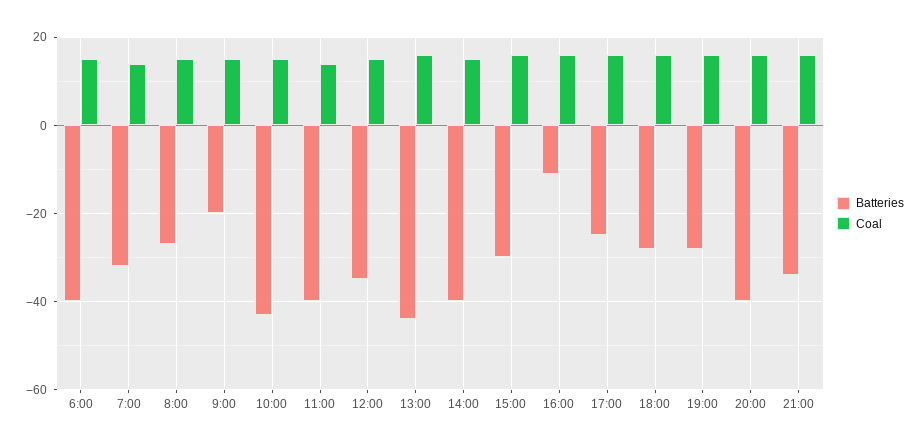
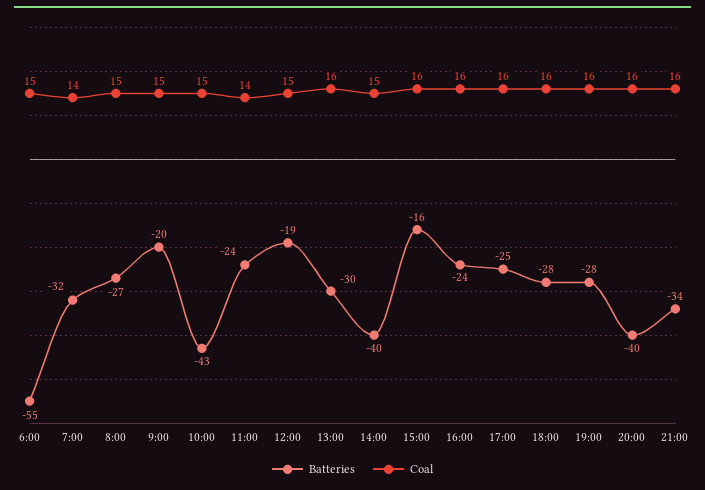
  {
    "Batteries": {
-     "6:00": -40,
+     "6:00": -55,
      "7:00": -32,
      "8:00": -27,
      "9:00": -20,
      "10:00": -43,
-     "11:00": -40,
+     "11:00": -24,
-     "12:00": -35,
+     "12:00": -19,
-     "13:00": -45,
+     "13:00": -30,
      "14:00": -40,
-     "15:00": -30,
+     "15:00": -16,
-     "16:00": -10,
+     "16:00": -24,
      "17:00": -25,
      "18:00": -28,
      "19:00": -28,
      "20:00": -40,
      "21:00": -34
    },
    "Coal": {
      "6:00": 15,
      "7:00": 14,
      "8:00": 15,
      "9:00": 15,
      "10:00": 15,
      "11:00": 14,
      "12:00": 15,
      "13:00": 16,
      "14:00": 15,
      "15:00": 16,
      "16:00": 16,
      "17:00": 16,
      "18:00": 16,
      "19:00": 16,
      "20:00": 16,
      "21:00": 16
    }
  }

